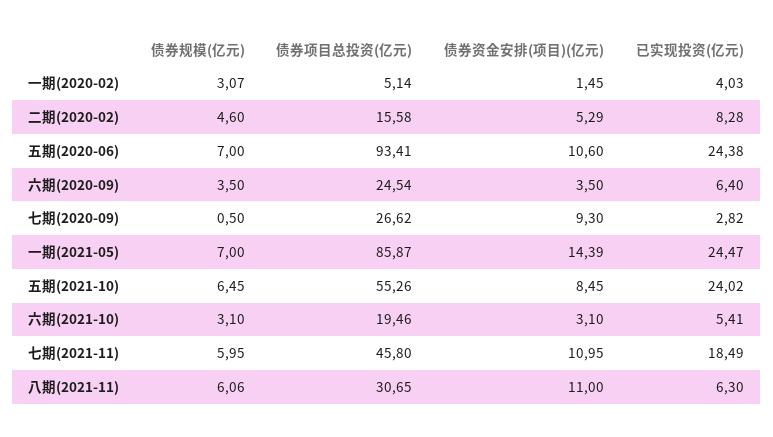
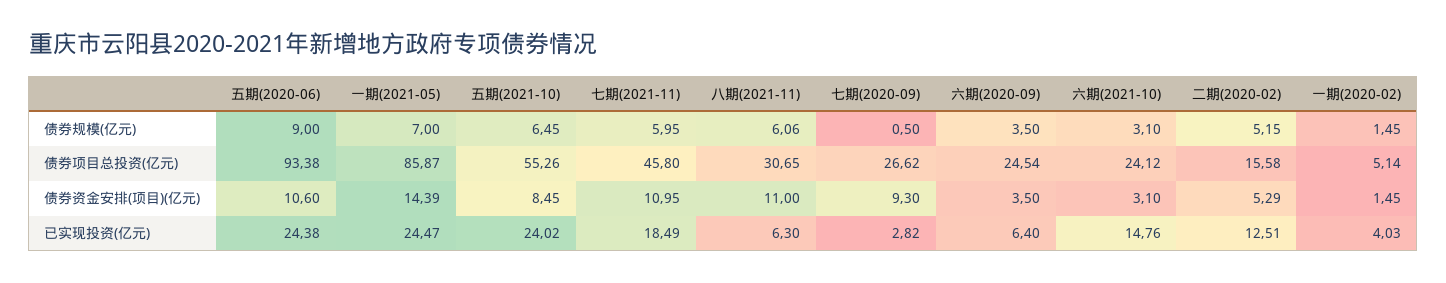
  {
    "债券规模(亿元)": {
-     "一期(2020-02)": 3.07,
+     "一期(2020-02)": 1.45,
-     "二期(2020-02)": 4.6,
+     "二期(2020-02)": 5.15,
-     "五期(2020-06)": 7,
+     "五期(2020-06)": 9,
      "六期(2020-09)": 3.5,
      "七期(2020-09)": 0.5,
      "一期(2021-05)": 7,
      "五期(2021-10)": 6.45,
      "六期(2021-10)": 3.1,
      "七期(2021-11)": 5.95,
      "八期(2021-11)": 6.06
    },
    "债券项目总投资(亿元)": {
      "一期(2020-02)": 5.14,
      "二期(2020-02)": 15.58,
-     "五期(2020-06)": 93.41,
+     "五期(2020-06)": 93.38,
      "六期(2020-09)": 24.54,
      "七期(2020-09)": 26.62,
      "一期(2021-05)": 85.87,
      "五期(2021-10)": 55.26,
-     "六期(2021-10)": 19.46,
+     "六期(2021-10)": 24.12,
      "七期(2021-11)": 45.8,
      "八期(2021-11)": 30.65
    },
    "债券资金安排(项目)(亿元)": {
      "一期(2020-02)": 1.45,
      "二期(2020-02)": 5.29,
      "五期(2020-06)": 10.6,
      "六期(2020-09)": 3.5,
      "七期(2020-09)": 9.3,
      "一期(2021-05)": 14.39,
      "五期(2021-10)": 8.45,
      "六期(2021-10)": 3.1,
      "七期(2021-11)": 10.95,
      "八期(2021-11)": 11
    },
    "已实现投资(亿元)": {
      "一期(2020-02)": 4.03,
-     "二期(2020-02)": 8.28,
+     "二期(2020-02)": 12.51,
      "五期(2020-06)": 24.38,
      "六期(2020-09)": 6.4,
      "七期(2020-09)": 2.82,
      "一期(2021-05)": 24.47,
      "五期(2021-10)": 24.02,
-     "六期(2021-10)": 5.41,
+     "六期(2021-10)": 14.76,
      "七期(2021-11)": 18.49,
      "八期(2021-11)": 6.3
    }
  }

